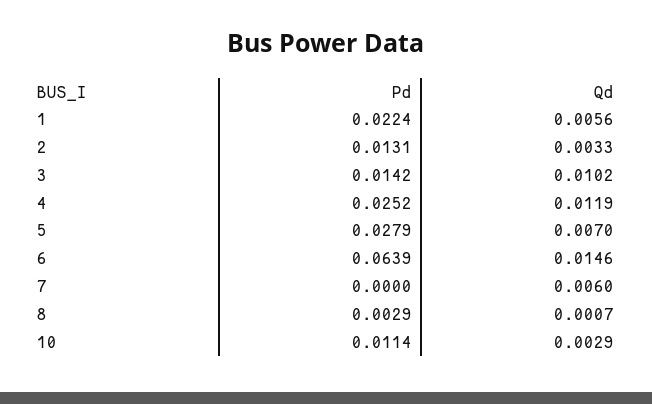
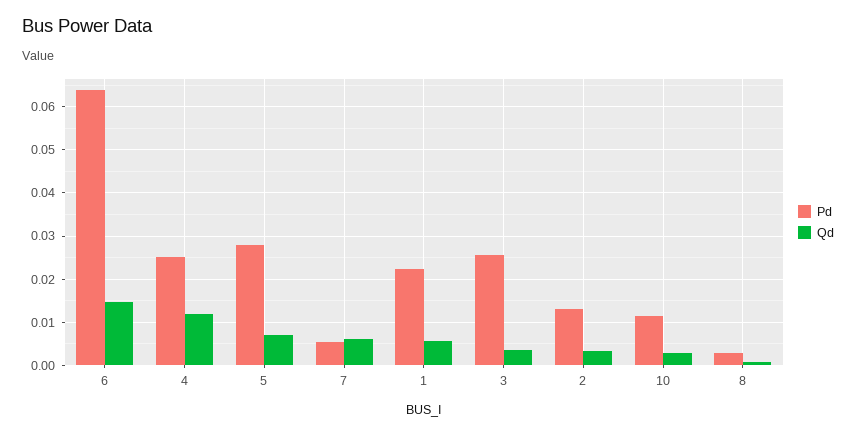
  {
    "Pd": {
      "1": 0.0224,
      "2": 0.0131,
-     "3": 0.0142,
+     "3": 0.026,
      "4": 0.0252,
      "5": 0.0279,
      "6": 0.0639,
-     "7": 0,
+     "7": 0.006,
      "8": 0.0029,
      "10": 0.0114
    },
    "Qd": {
      "1": 0.0056,
      "2": 0.0033,
-     "3": 0.0102,
+     "3": 0.004,
      "4": 0.0119,
      "5": 0.007,
      "6": 0.0146,
      "7": 0.006,
      "8": 0.0007,
      "10": 0.0029
    }
  }

